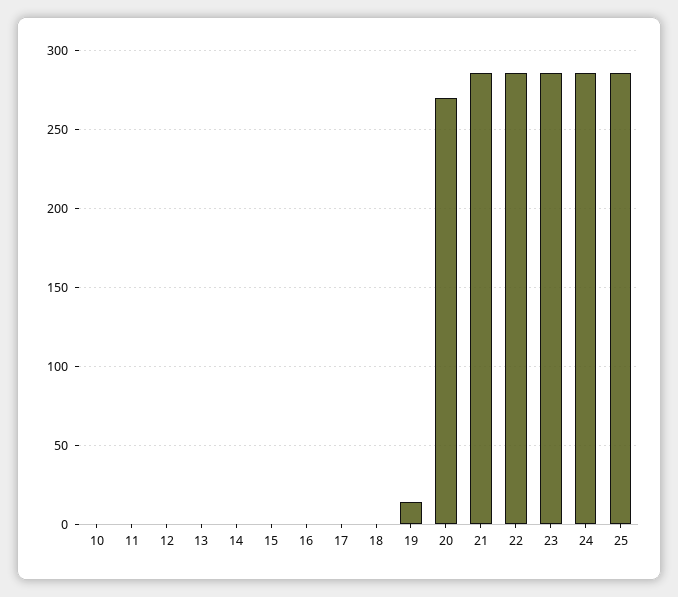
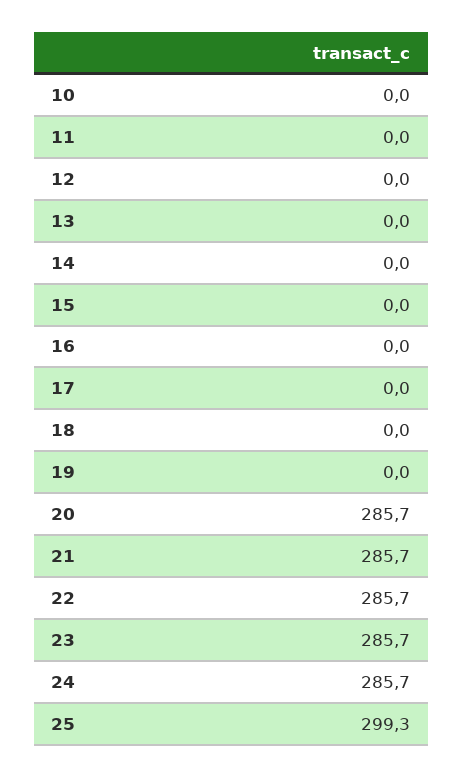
  {
    "10": 0,
    "11": 0,
    "12": 0,
    "13": 0,
    "14": 0,
    "15": 0,
    "16": 0,
    "17": 0,
    "18": 0,
-   "19": 15,
+   "19": 0,
-   "20": 270,
+   "20": 285.7,
    "21": 285.7,
    "22": 285.7,
    "23": 285.7,
    "24": 285.7,
-   "25": 285
+   "25": 299.3
  }

